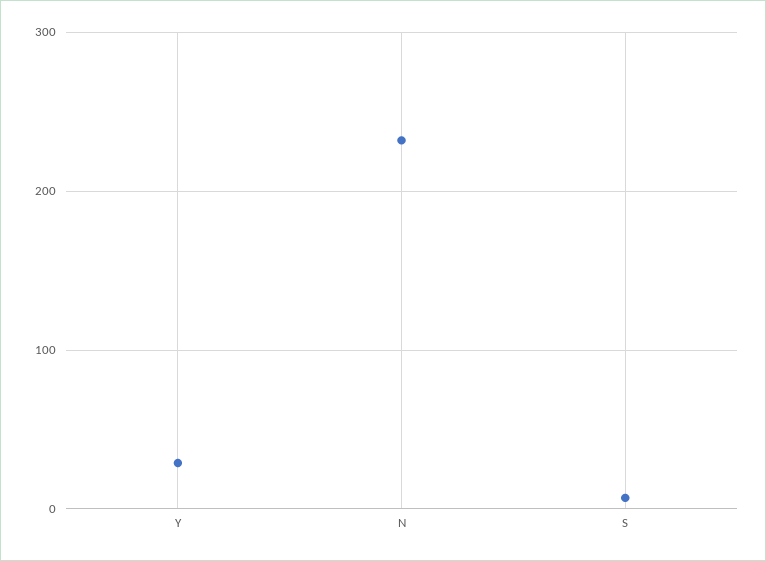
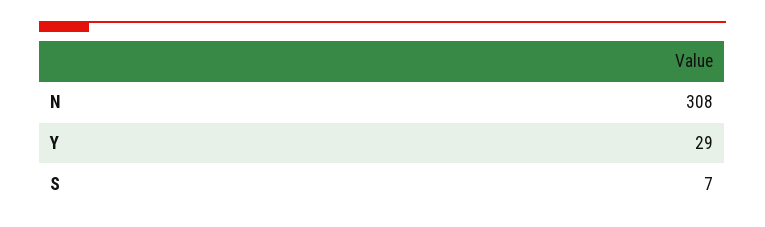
  {
    "Y": 29,
-   "N": 230,
+   "N": 308,
    "S": 7
  }

